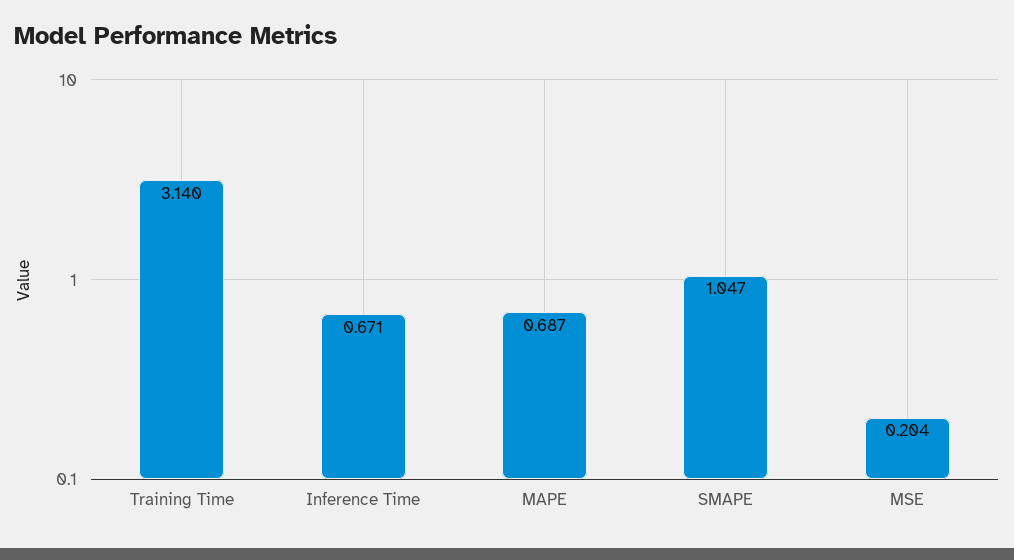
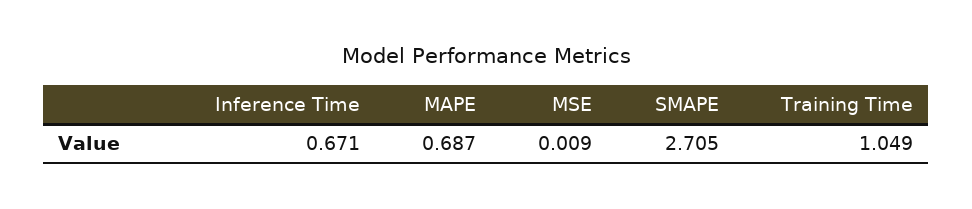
  {
-   "Training Time": 3.14,
+   "Training Time": 1.049,
    "Inference Time": 0.671,
    "MAPE": 0.687,
-   "SMAPE": 1.047,
+   "SMAPE": 2.705,
-   "MSE": 0.204
+   "MSE": 0.009
  }

